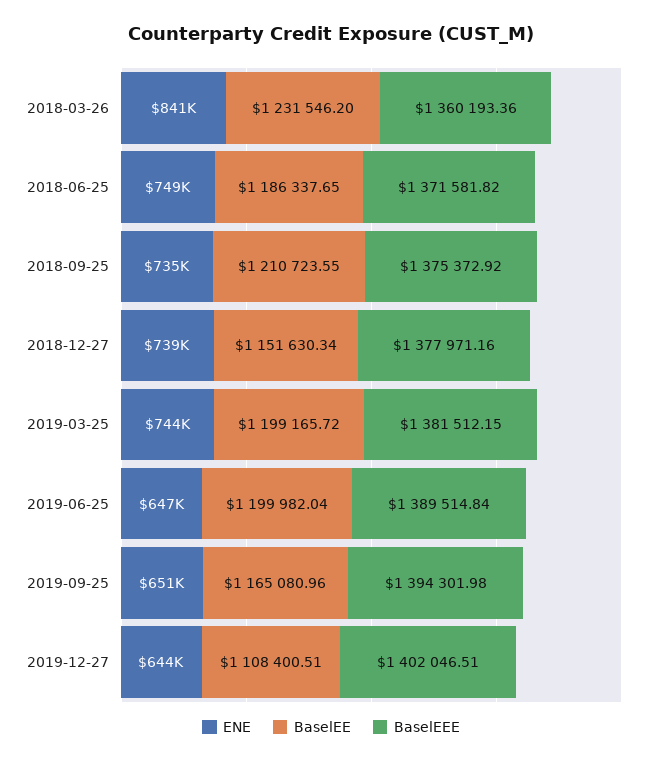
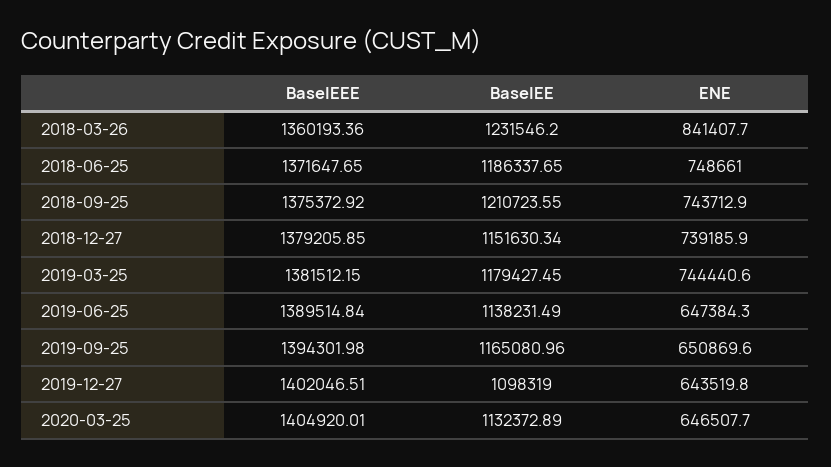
  {
    "ENE": {
      "2018-03-26": 841407.7,
      "2018-06-25": 748661,
-     "2018-09-25": 735000,
+     "2018-09-25": 743712.9,
      "2018-12-27": 739185.9,
      "2019-03-25": 744440.6,
      "2019-06-25": 647384.3,
      "2019-09-25": 650869.6,
-     "2019-12-27": 643519.8
+     "2019-12-27": 643519.8,
+     "2020-03-25": 646507.7
    },
    "BaselEE": {
      "2018-03-26": 1231546.2,
      "2018-06-25": 1186337.65,
      "2018-09-25": 1210723.55,
      "2018-12-27": 1151630.34,
-     "2019-03-25": 1199165.72,
+     "2019-03-25": 1179427.45,
-     "2019-06-25": 1199982.04,
+     "2019-06-25": 1138231.49,
      "2019-09-25": 1165080.96,
-     "2019-12-27": 1108400.51
+     "2019-12-27": 1098319,
+     "2020-03-25": 1132372.89
    },
    "BaselEEE": {
      "2018-03-26": 1360193.36,
-     "2018-06-25": 1371581.82,
+     "2018-06-25": 1371647.65,
      "2018-09-25": 1375372.92,
-     "2018-12-27": 1377971.16,
+     "2018-12-27": 1379205.85,
      "2019-03-25": 1381512.15,
      "2019-06-25": 1389514.84,
      "2019-09-25": 1394301.98,
-     "2019-12-27": 1402046.51
+     "2019-12-27": 1402046.51,
+     "2020-03-25": 1404920.01
    }
  }

